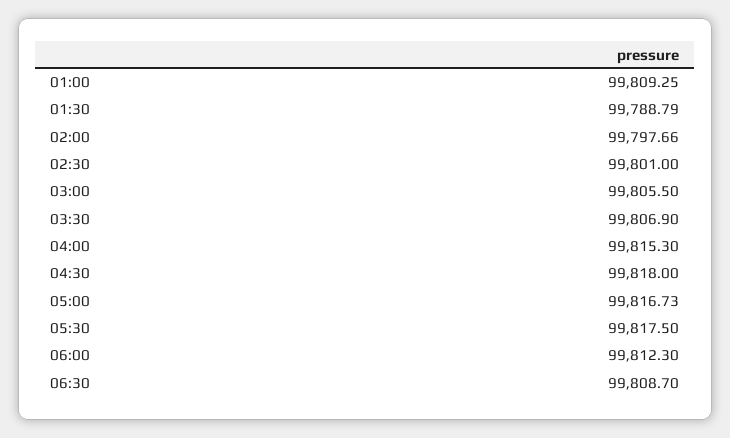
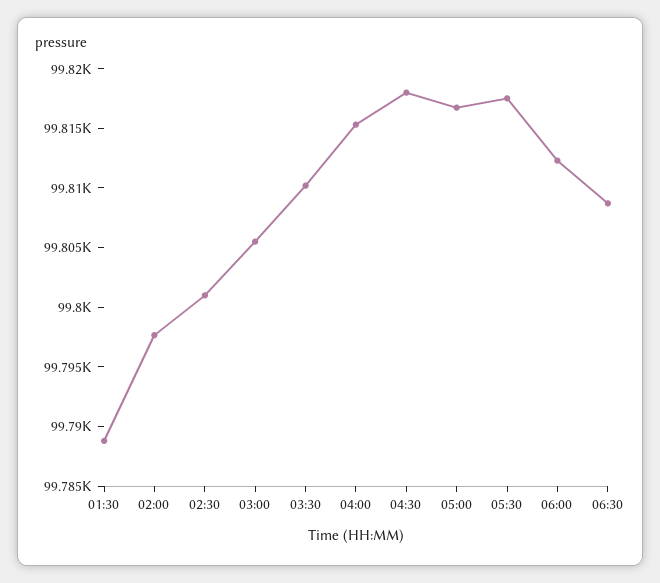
  {
-   "01:00": 99809.25,
    "01:30": 99788.79,
    "02:00": 99797.66,
    "02:30": 99801,
    "03:00": 99805.5,
-   "03:30": 99806.9,
+   "03:30": 99810,
    "04:00": 99815.3,
    "04:30": 99818,
    "05:00": 99816.73,
    "05:30": 99817.5,
    "06:00": 99812.3,
    "06:30": 99808.7
  }

